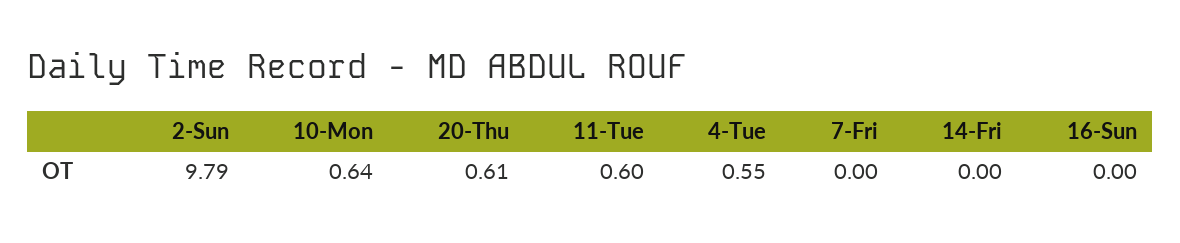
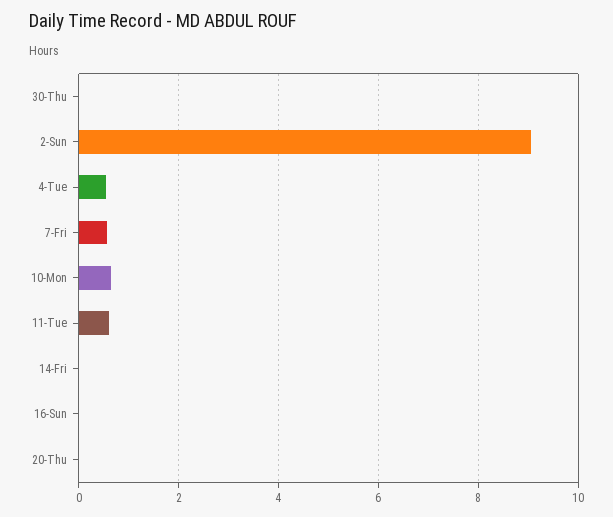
  {
-   "2-Sun": 9.79,
+   "2-Sun": 9,
    "10-Mon": 0.64,
-   "20-Thu": 0.61,
+   "20-Thu": 0,
    "11-Tue": 0.6,
    "4-Tue": 0.55,
-   "7-Fri": 0,
+   "7-Fri": 0.6,
    "14-Fri": 0,
-   "16-Sun": 0
+   "16-Sun": 0,
+   "30-Thu": 0
  }

